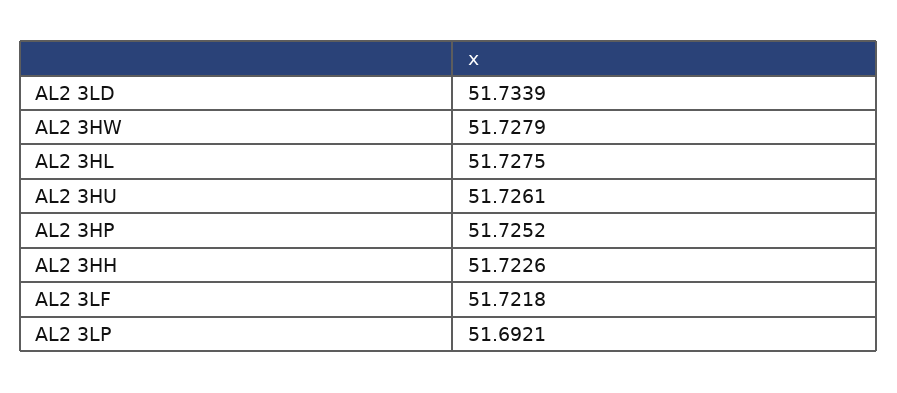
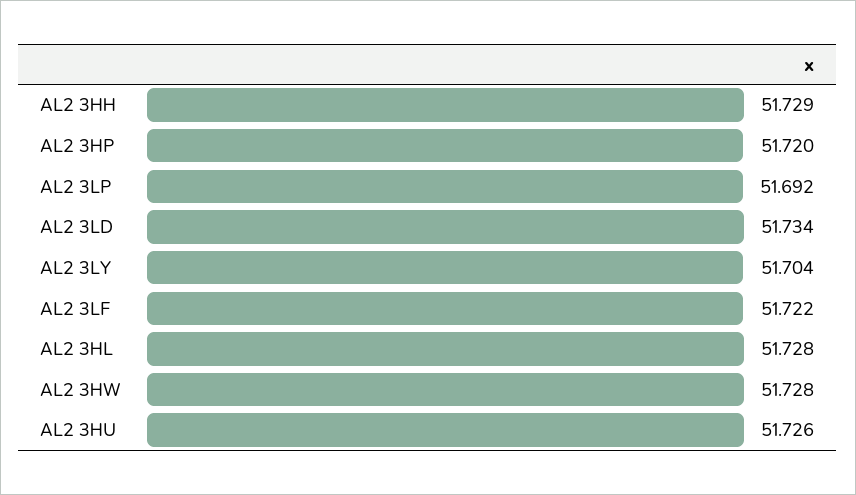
  {
    "AL2 3LD": 51.7339,
    "AL2 3HW": 51.7279,
    "AL2 3HL": 51.7275,
    "AL2 3HU": 51.7261,
-   "AL2 3HP": 51.7252,
+   "AL2 3HP": 51.72,
-   "AL2 3HH": 51.7226,
+   "AL2 3HH": 51.729,
    "AL2 3LF": 51.7218,
-   "AL2 3LP": 51.6921
+   "AL2 3LP": 51.6921,
+   "AL2 3LY": 51.704
  }

